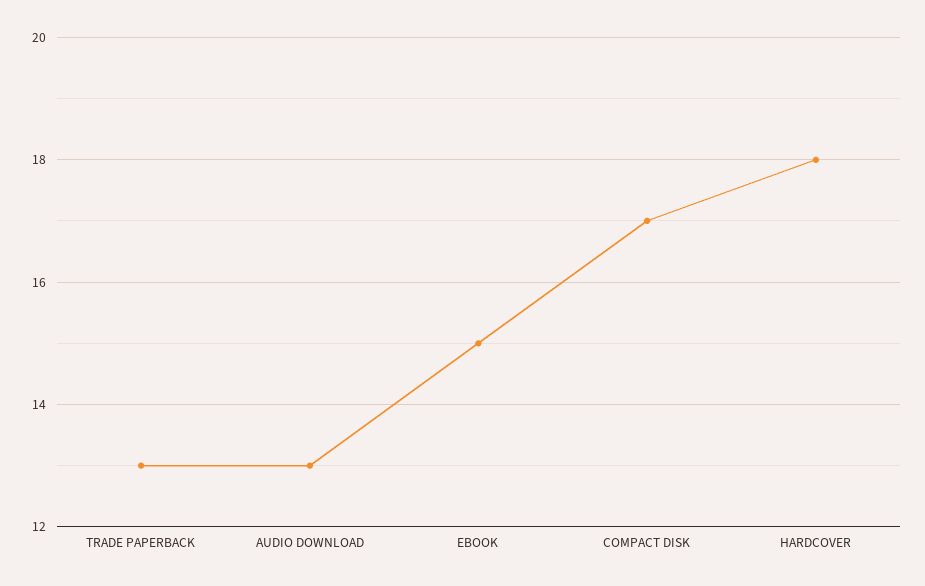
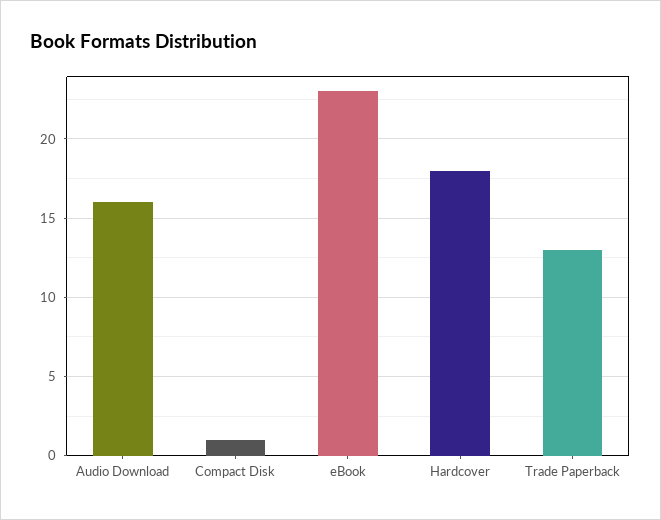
  {
    "TRADE PAPERBACK": 13,
-   "AUDIO DOWNLOAD": 13,
+   "AUDIO DOWNLOAD": 16,
-   "EBOOK": 15,
+   "EBOOK": 23,
-   "COMPACT DISK": 17,
+   "COMPACT DISK": 1,
    "HARDCOVER": 18
  }

